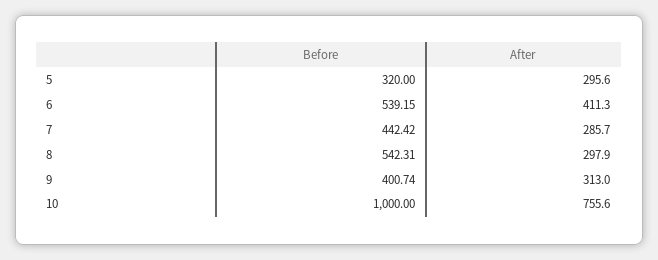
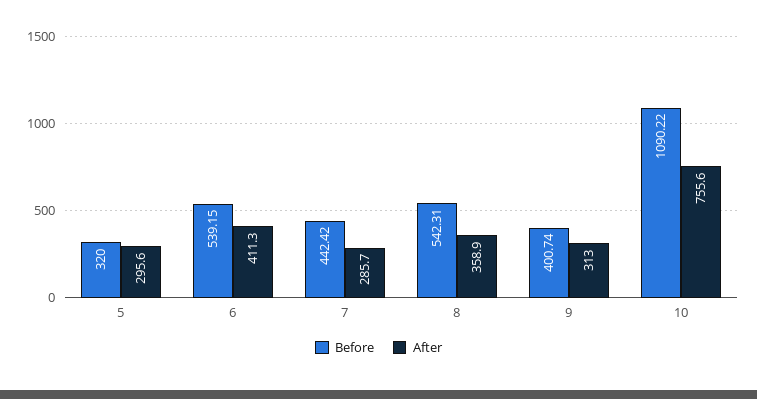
  {
    "Before": {
      "5": 320,
      "6": 539.15,
      "7": 442.42,
      "8": 542.31,
      "9": 400.74,
-     "10": 1000
+     "10": 1090.22
    },
    "After": {
      "5": 295.6,
      "6": 411.3,
      "7": 285.7,
-     "8": 297.9,
+     "8": 358.9,
      "9": 313,
      "10": 755.6
    }
  }

